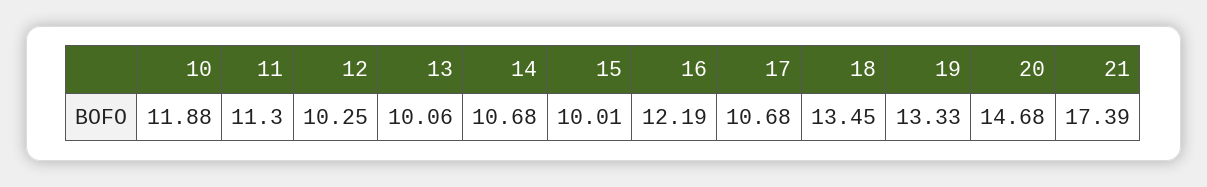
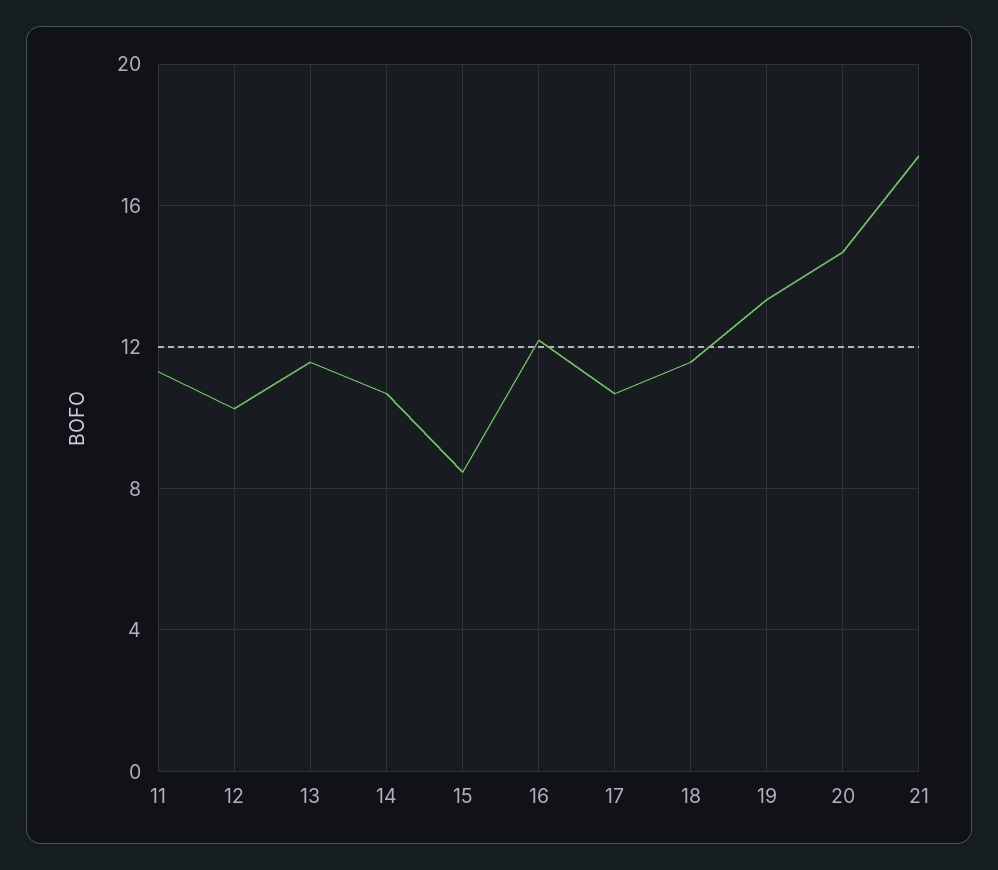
  {
-   "10": 11.88,
    "11": 11.3,
    "12": 10.25,
-   "13": 10.06,
+   "13": 11.5,
    "14": 10.68,
-   "15": 10.01,
+   "15": 8.5,
    "16": 12.19,
    "17": 10.68,
-   "18": 13.45,
+   "18": 11.5,
    "19": 13.33,
    "20": 14.68,
    "21": 17.39
  }

